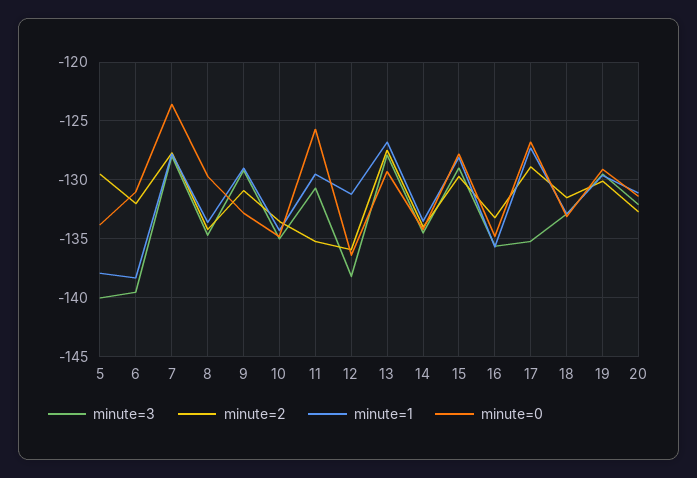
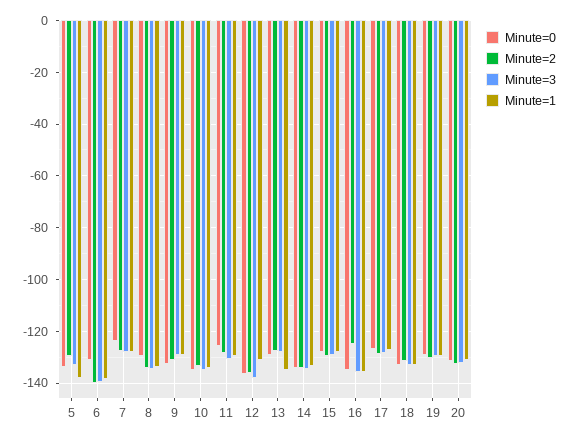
  {
    "minute=3": {
-     "5": -140,
+     "5": -132.5,
      "6": -140,
      "7": -128,
      "8": -135,
      "9": -129,
      "10": -135,
      "11": -131,
      "12": -138,
      "13": -128,
      "14": -135,
      "15": -129,
      "16": -136,
-     "17": -135,
+     "17": -127.5,
      "18": -133,
      "19": -130,
      "20": -132
    },
    "minute=2": {
      "5": -130,
-     "6": -132,
+     "6": -140,
      "7": -128,
      "8": -134,
      "9": -131,
      "10": -134,
-     "11": -135,
+     "11": -127.5,
      "12": -136,
      "13": -128,
      "14": -134,
      "15": -130,
-     "16": -133,
+     "16": -125,
      "17": -129,
      "18": -132,
      "19": -130,
      "20": -133
    },
    "minute=1": {
      "5": -138,
      "6": -138,
      "7": -128,
      "8": -134,
      "9": -129,
      "10": -134,
      "11": -130,
      "12": -131,
-     "13": -127,
+     "13": -135,
      "14": -134,
      "15": -128,
      "16": -136,
      "17": -127,
      "18": -133,
      "19": -130,
      "20": -131
    },
    "minute=0": {
      "5": -134,
      "6": -131,
      "7": -124,
      "8": -130,
      "9": -133,
      "10": -135,
      "11": -126,
      "12": -136,
      "13": -129,
      "14": -134,
      "15": -128,
      "16": -135,
      "17": -127,
      "18": -133,
      "19": -129,
      "20": -131
    }
  }

